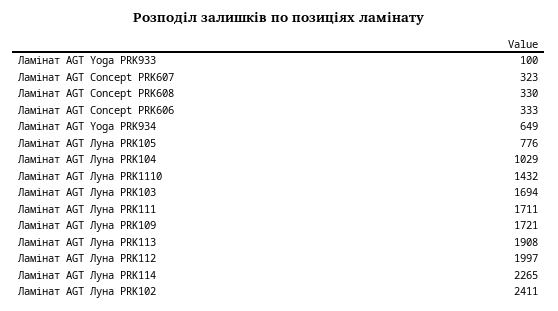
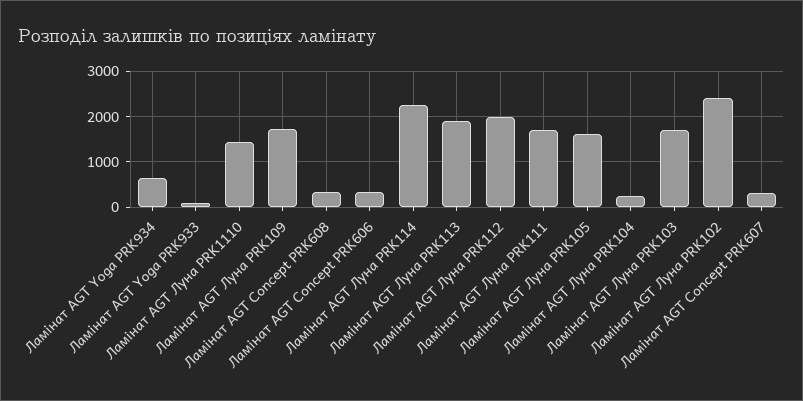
  {
    "Ламінат AGT Yoga PRK933": 100,
    "Ламінат AGT Concept PRK607": 323,
    "Ламінат AGT Concept PRK608": 330,
    "Ламінат AGT Concept PRK606": 333,
    "Ламінат AGT Yoga PRK934": 649,
-   "Ламінат AGT Луна PRK105": 776,
+   "Ламінат AGT Луна PRK105": 1600,
-   "Ламінат AGT Луна PRK104": 1029,
+   "Ламінат AGT Луна PRK104": 200,
    "Ламінат AGT Луна PRK1110": 1432,
    "Ламінат AGT Луна PRK103": 1694,
    "Ламінат AGT Луна PRK111": 1711,
    "Ламінат AGT Луна PRK109": 1721,
    "Ламінат AGT Луна PRK113": 1908,
    "Ламінат AGT Луна PRK112": 1997,
    "Ламінат AGT Луна PRK114": 2265,
    "Ламінат AGT Луна PRK102": 2411
  }

